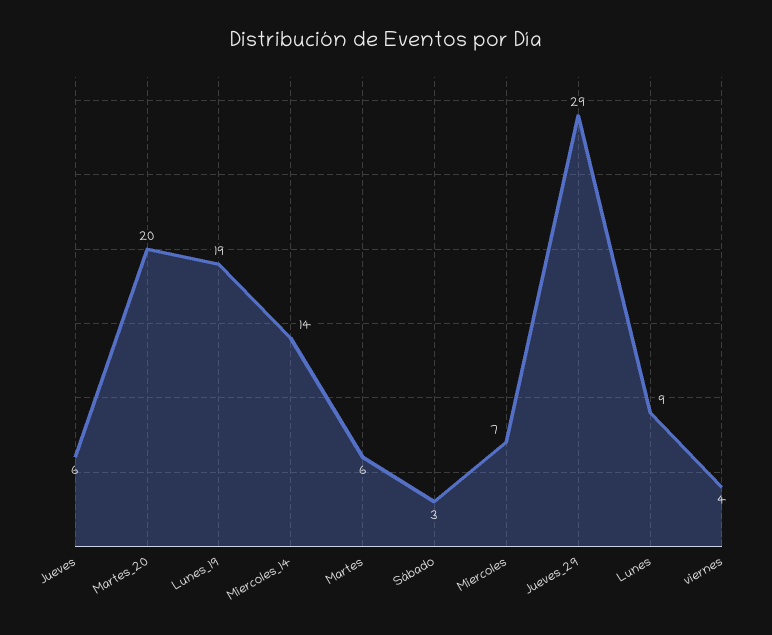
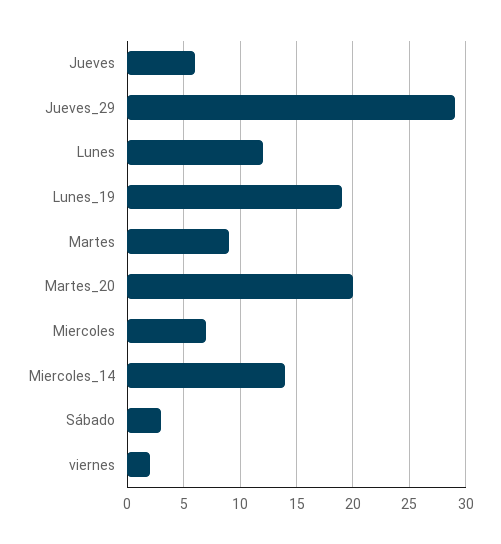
  {
    "Jueves": 6,
    "Martes_20": 20,
    "Lunes_19": 19,
    "Miercoles_14": 14,
-   "Martes": 6,
+   "Martes": 9,
    "Sábado": 3,
    "Miercoles": 7,
    "Jueves_29": 29,
-   "Lunes": 9,
+   "Lunes": 12,
-   "viernes": 4
+   "viernes": 2
  }

